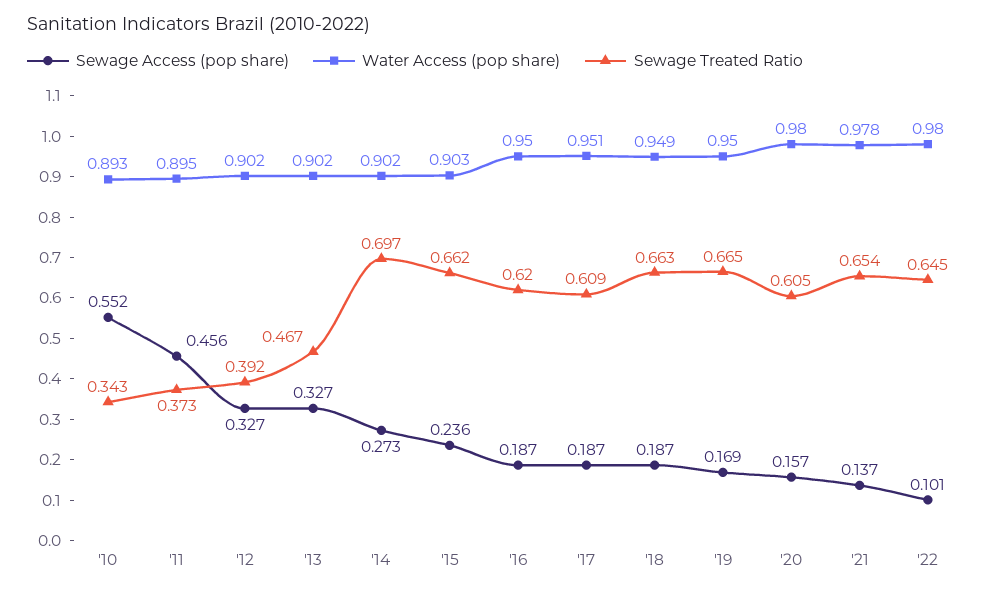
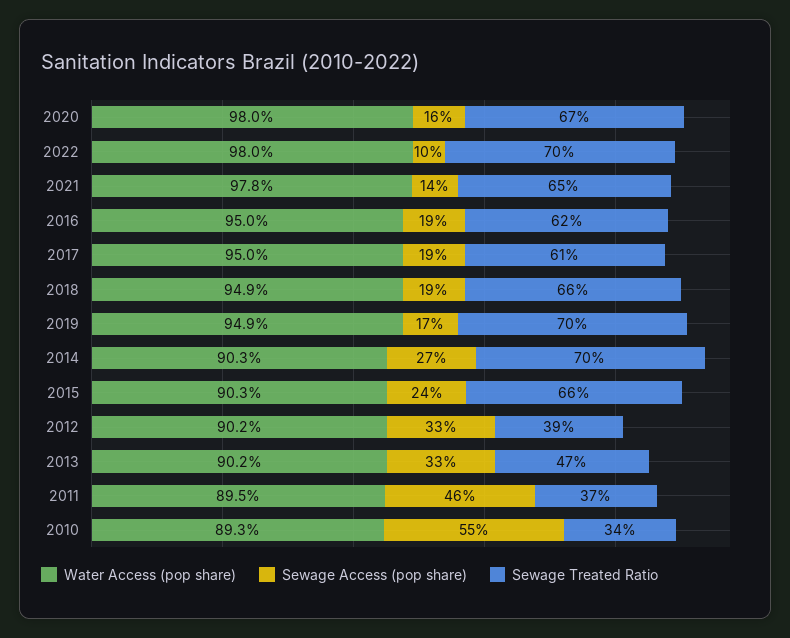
  {
    "Sewage Access (pop share)": {
      "'10": 0.552,
      "'11": 0.456,
      "'12": 0.327,
      "'13": 0.327,
      "'14": 0.273,
      "'15": 0.236,
      "'16": 0.187,
      "'17": 0.187,
      "'18": 0.187,
      "'19": 0.169,
      "'20": 0.157,
      "'21": 0.137,
      "'22": 0.101
    },
    "Water Access (pop share)": {
      "'10": 0.893,
      "'11": 0.895,
      "'12": 0.902,
      "'13": 0.902,
-     "'14": 0.902,
+     "'14": 0.903,
      "'15": 0.903,
      "'16": 0.95,
-     "'17": 0.951,
+     "'17": 0.95,
      "'18": 0.949,
-     "'19": 0.95,
+     "'19": 0.949,
      "'20": 0.98,
      "'21": 0.978,
      "'22": 0.98
    },
    "Sewage Treated Ratio": {
      "'10": 0.343,
      "'11": 0.373,
      "'12": 0.392,
      "'13": 0.467,
      "'14": 0.697,
      "'15": 0.662,
      "'16": 0.62,
      "'17": 0.609,
      "'18": 0.663,
-     "'19": 0.665,
+     "'19": 0.7,
-     "'20": 0.605,
+     "'20": 0.67,
      "'21": 0.654,
-     "'22": 0.645
+     "'22": 0.7
    }
  }

